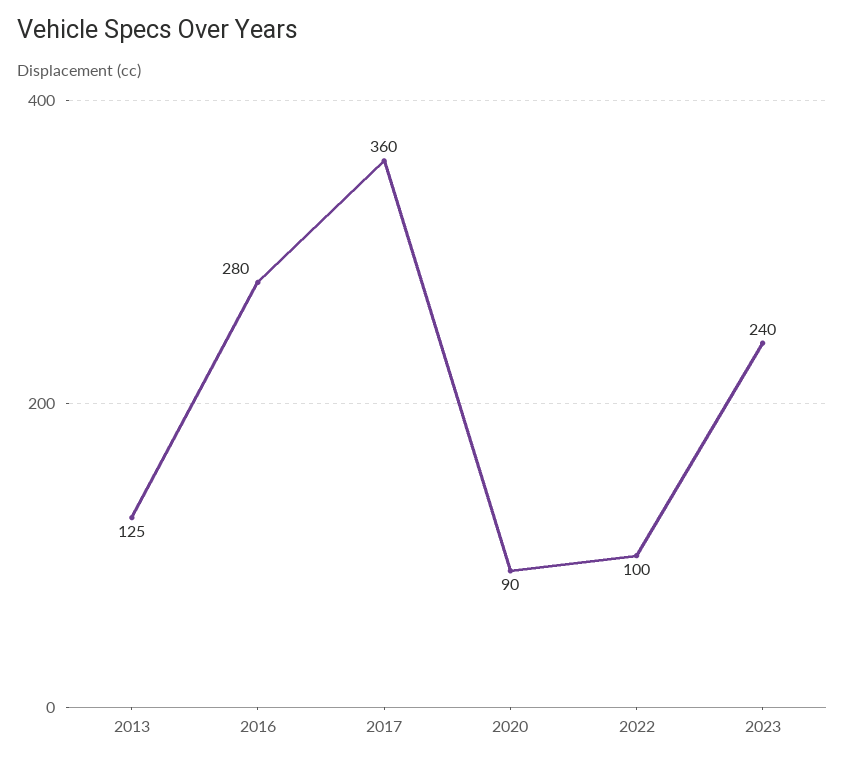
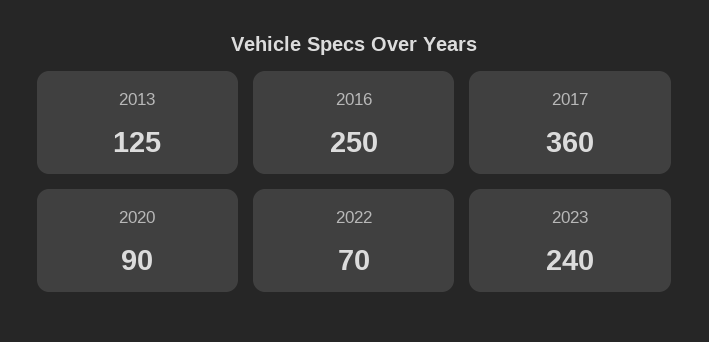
  {
    "2013": 125,
-   "2016": 280,
+   "2016": 250,
    "2017": 360,
    "2020": 90,
-   "2022": 100,
+   "2022": 70,
    "2023": 240
  }

